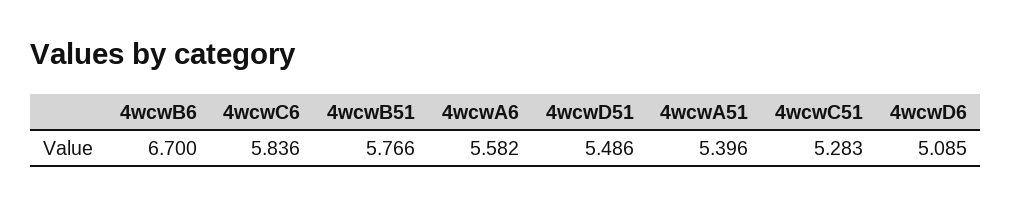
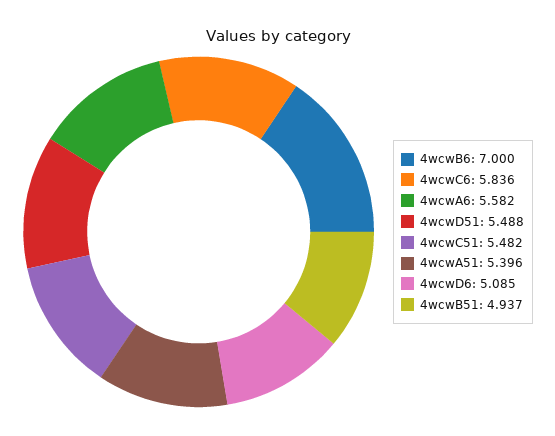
  {
-   "4wcwB6": 6.7,
+   "4wcwB6": 7,
    "4wcwC6": 5.836,
-   "4wcwB51": 5.766,
+   "4wcwB51": 4.937,
    "4wcwA6": 5.582,
-   "4wcwD51": 5.486,
+   "4wcwD51": 5.488,
    "4wcwA51": 5.396,
-   "4wcwC51": 5.283,
+   "4wcwC51": 5.482,
    "4wcwD6": 5.085
  }

